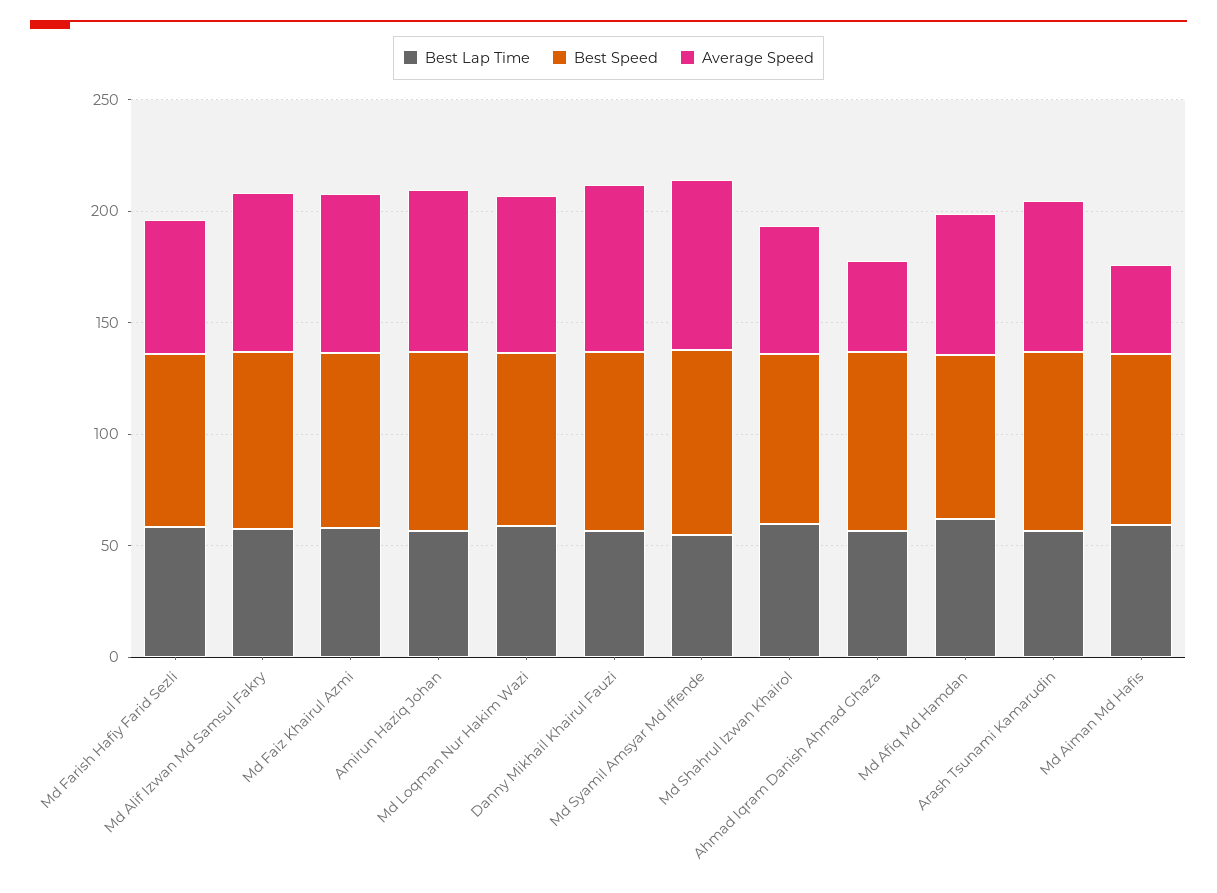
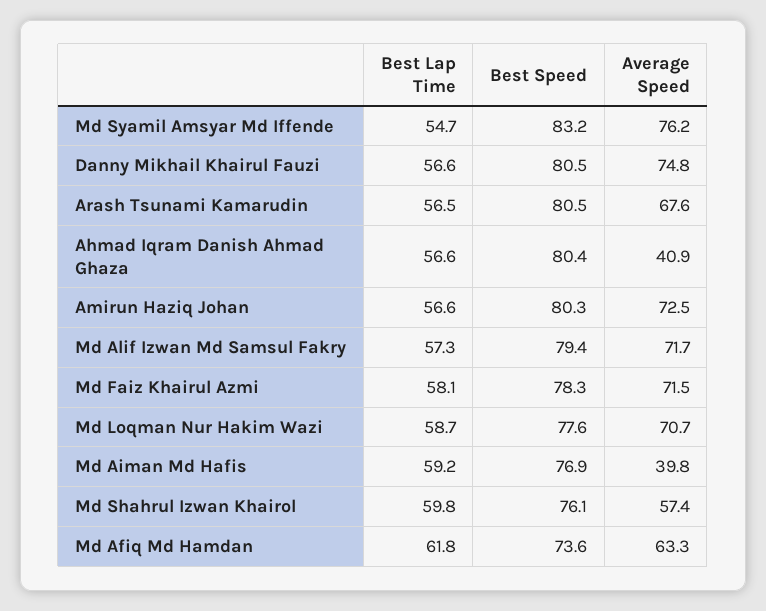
  {
    "Best Lap Time": {
-     "Md Farish Hafiy Farid Sezli": 60,
      "Md Alif Izwan Md Samsul Fakry": 57.3,
      "Md Faiz Khairul Azmi": 58.1,
      "Amirun Haziq Johan": 56.6,
      "Md Loqman Nur Hakim Wazi": 58.7,
      "Danny Mikhail Khairul Fauzi": 56.6,
      "Md Syamil Amsyar Md Iffende": 54.7,
      "Md Shahrul Izwan Khairol": 59.8,
      "Ahmad Iqram Danish Ahmad Ghaza": 56.6,
      "Md Afiq Md Hamdan": 61.8,
      "Arash Tsunami Kamarudin": 56.5,
      "Md Aiman Md Hafis": 59.2
    },
    "Best Speed": {
-     "Md Farish Hafiy Farid Sezli": 80,
      "Md Alif Izwan Md Samsul Fakry": 79.4,
      "Md Faiz Khairul Azmi": 78.3,
      "Amirun Haziq Johan": 80.3,
      "Md Loqman Nur Hakim Wazi": 77.6,
      "Danny Mikhail Khairul Fauzi": 80.5,
      "Md Syamil Amsyar Md Iffende": 83.2,
      "Md Shahrul Izwan Khairol": 76.1,
      "Ahmad Iqram Danish Ahmad Ghaza": 80.4,
      "Md Afiq Md Hamdan": 73.6,
      "Arash Tsunami Kamarudin": 80.5,
      "Md Aiman Md Hafis": 76.9
    },
    "Average Speed": {
-     "Md Farish Hafiy Farid Sezli": 60,
      "Md Alif Izwan Md Samsul Fakry": 71.7,
      "Md Faiz Khairul Azmi": 71.5,
      "Amirun Haziq Johan": 72.5,
      "Md Loqman Nur Hakim Wazi": 70.7,
      "Danny Mikhail Khairul Fauzi": 74.8,
      "Md Syamil Amsyar Md Iffende": 76.2,
      "Md Shahrul Izwan Khairol": 57.4,
      "Ahmad Iqram Danish Ahmad Ghaza": 40.9,
      "Md Afiq Md Hamdan": 63.3,
      "Arash Tsunami Kamarudin": 67.6,
      "Md Aiman Md Hafis": 39.8
    }
  }

